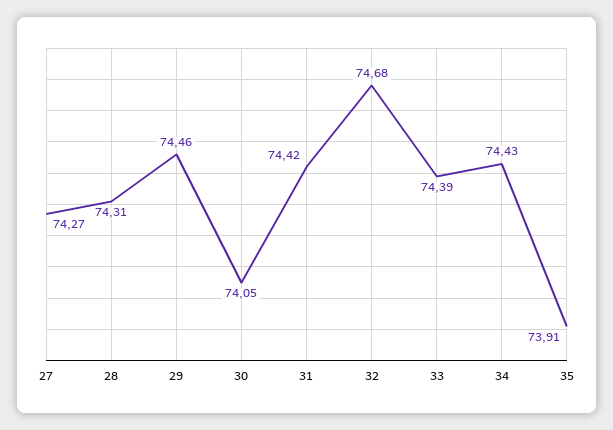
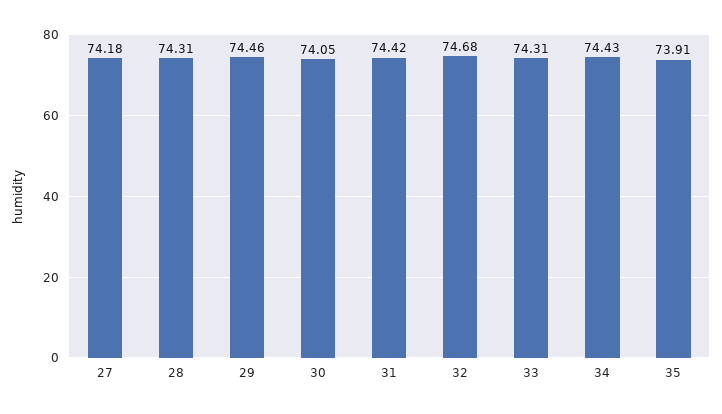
  {
-   "27": 74.27,
+   "27": 74.18,
    "28": 74.31,
    "29": 74.46,
    "30": 74.05,
    "31": 74.42,
    "32": 74.68,
-   "33": 74.39,
+   "33": 74.31,
    "34": 74.43,
    "35": 73.91
  }

